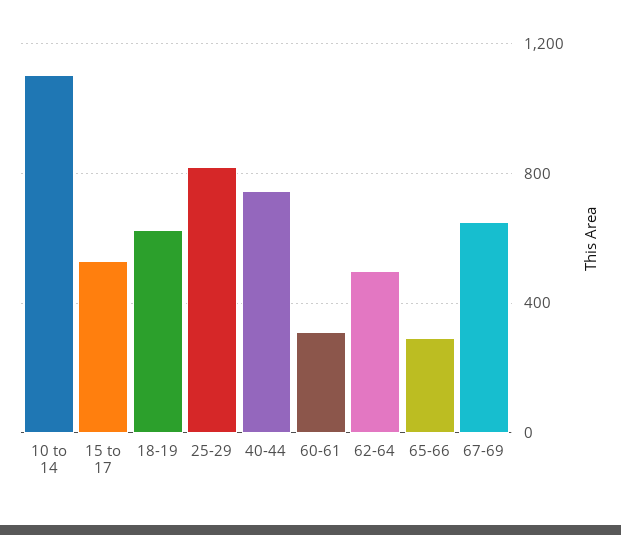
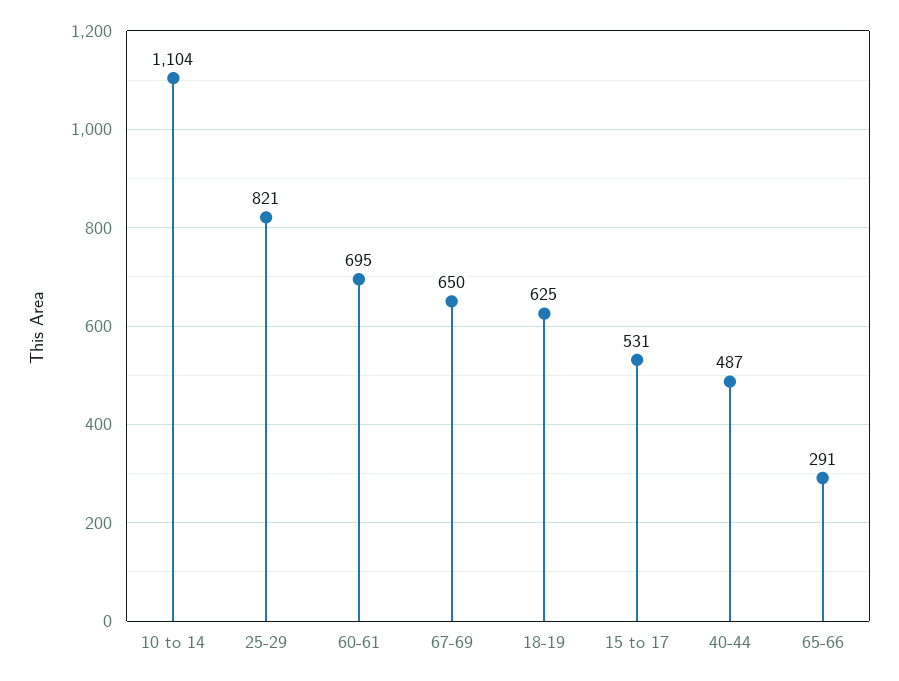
  {
    "10 to 14": 1104,
    "15 to 17": 531,
    "18-19": 625,
    "25-29": 821,
-   "40-44": 750,
+   "40-44": 487,
-   "60-61": 300,
+   "60-61": 695,
-   "62-64": 500,
    "65-66": 291,
    "67-69": 650
  }

